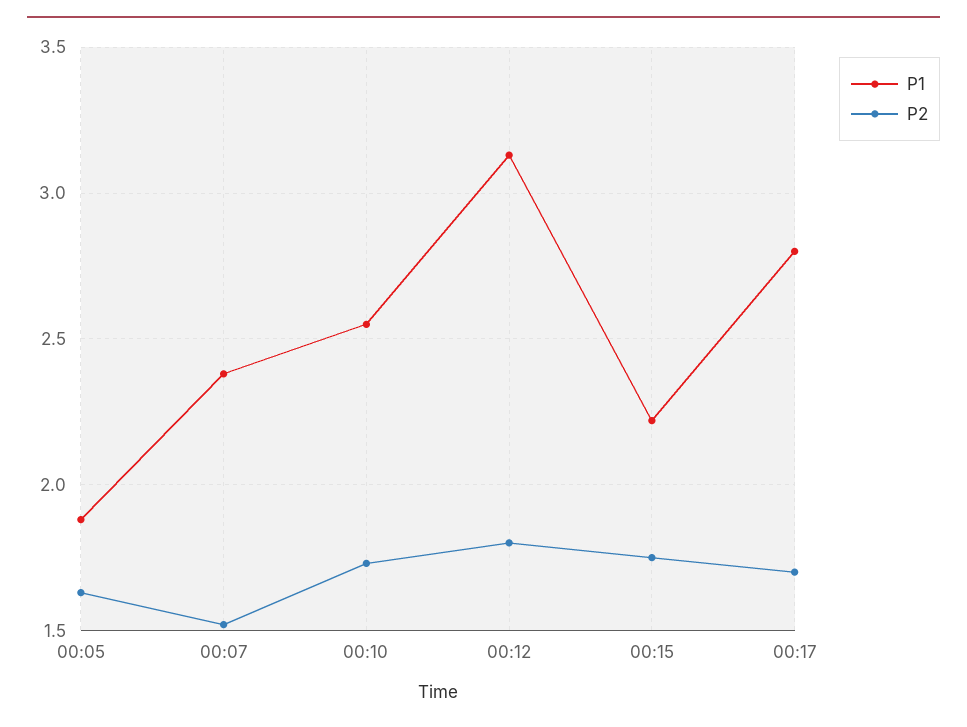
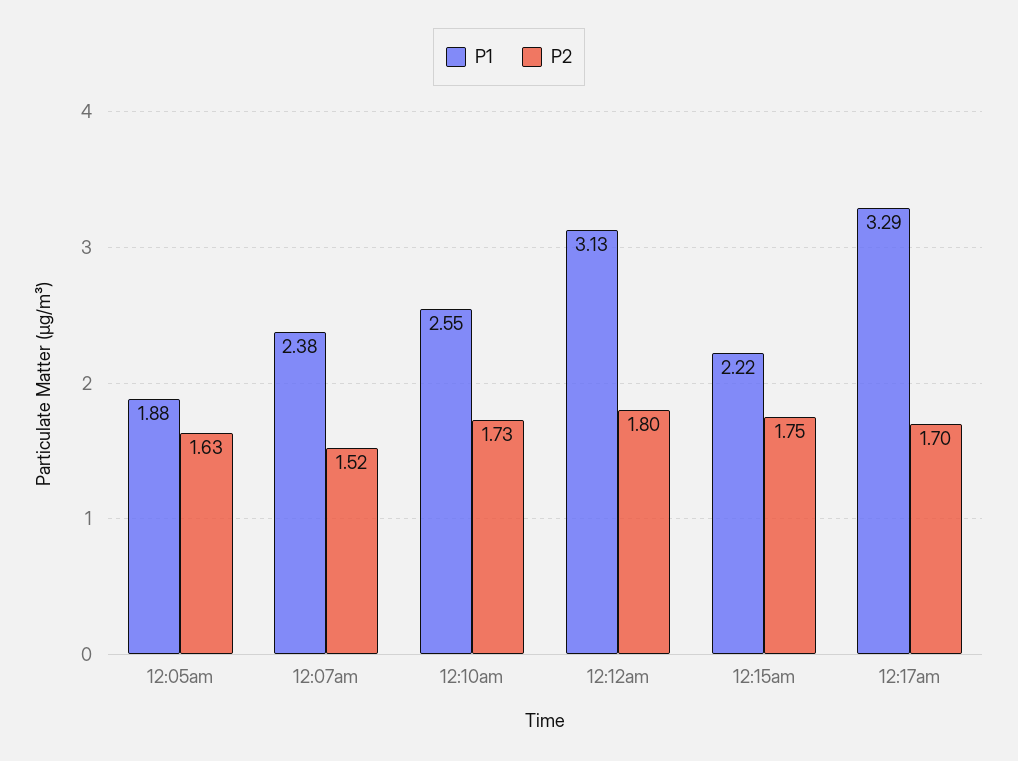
  {
    "P1": {
      "00:05": 1.88,
      "00:07": 2.38,
      "00:10": 2.55,
      "00:12": 3.13,
      "00:15": 2.22,
-     "00:17": 2.8
+     "00:17": 3.29
    },
    "P2": {
      "00:05": 1.63,
      "00:07": 1.52,
      "00:10": 1.73,
      "00:12": 1.8,
      "00:15": 1.75,
      "00:17": 1.7
    }
  }

